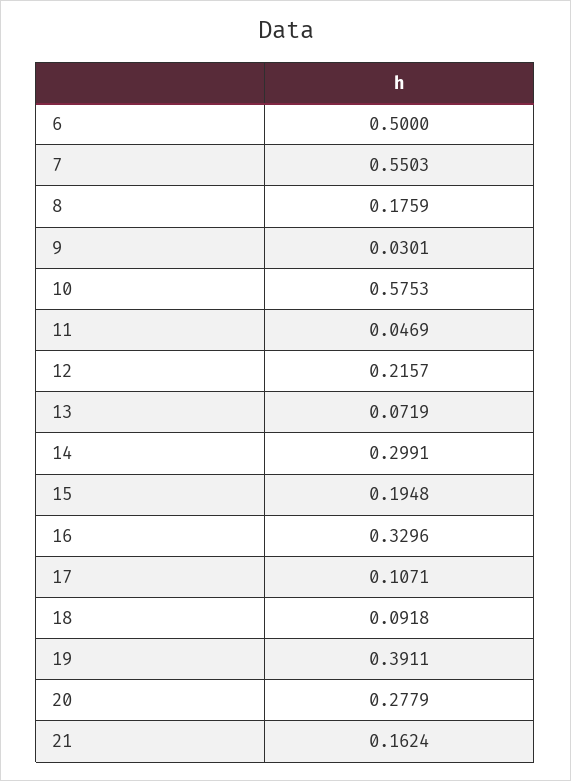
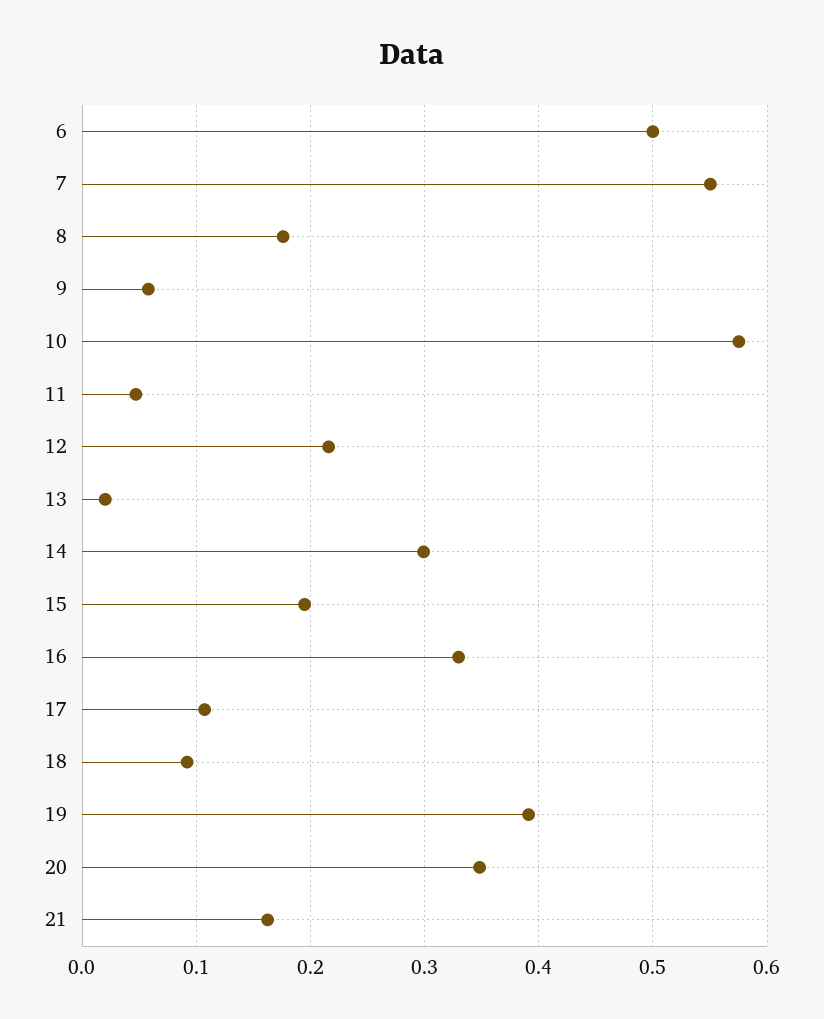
  {
    "6": 0.5,
    "7": 0.5503,
    "8": 0.1759,
-   "9": 0.0301,
+   "9": 0.06,
    "10": 0.5753,
    "11": 0.0469,
    "12": 0.2157,
-   "13": 0.0719,
+   "13": 0.02,
    "14": 0.2991,
    "15": 0.1948,
    "16": 0.3296,
    "17": 0.1071,
    "18": 0.0918,
    "19": 0.3911,
-   "20": 0.2779,
+   "20": 0.35,
    "21": 0.1624
  }

